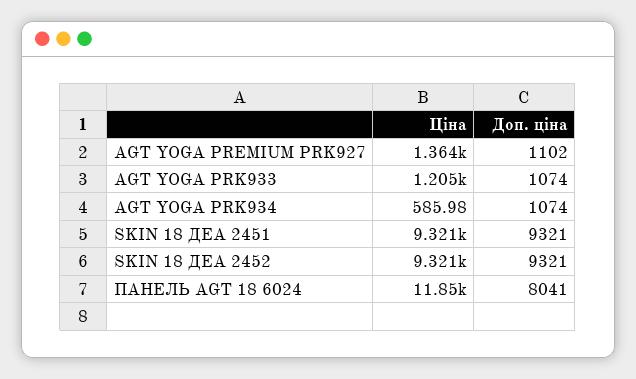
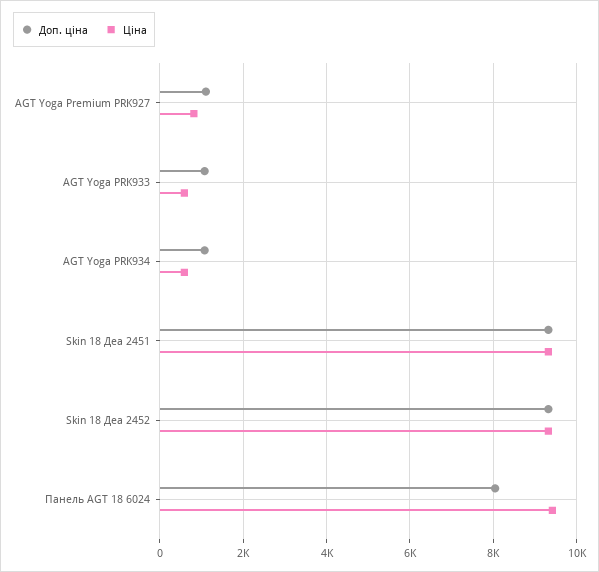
  {
    "Ціна": {
-     "AGT YOGA PREMIUM PRK927": 1364,
+     "AGT YOGA PREMIUM PRK927": 800,
-     "AGT YOGA PRK933": 1205,
+     "AGT YOGA PRK933": 600,
      "AGT YOGA PRK934": 585.98,
      "SKIN 18 ДЕА 2451": 9321,
      "SKIN 18 ДЕА 2452": 9321,
-     "ПАНЕЛЬ AGT 18 6024": 11850
+     "ПАНЕЛЬ AGT 18 6024": 9400
    },
    "Доп. ціна": {
      "AGT YOGA PREMIUM PRK927": 1102,
      "AGT YOGA PRK933": 1074,
      "AGT YOGA PRK934": 1074,
      "SKIN 18 ДЕА 2451": 9321,
      "SKIN 18 ДЕА 2452": 9321,
      "ПАНЕЛЬ AGT 18 6024": 8041
    }
  }

